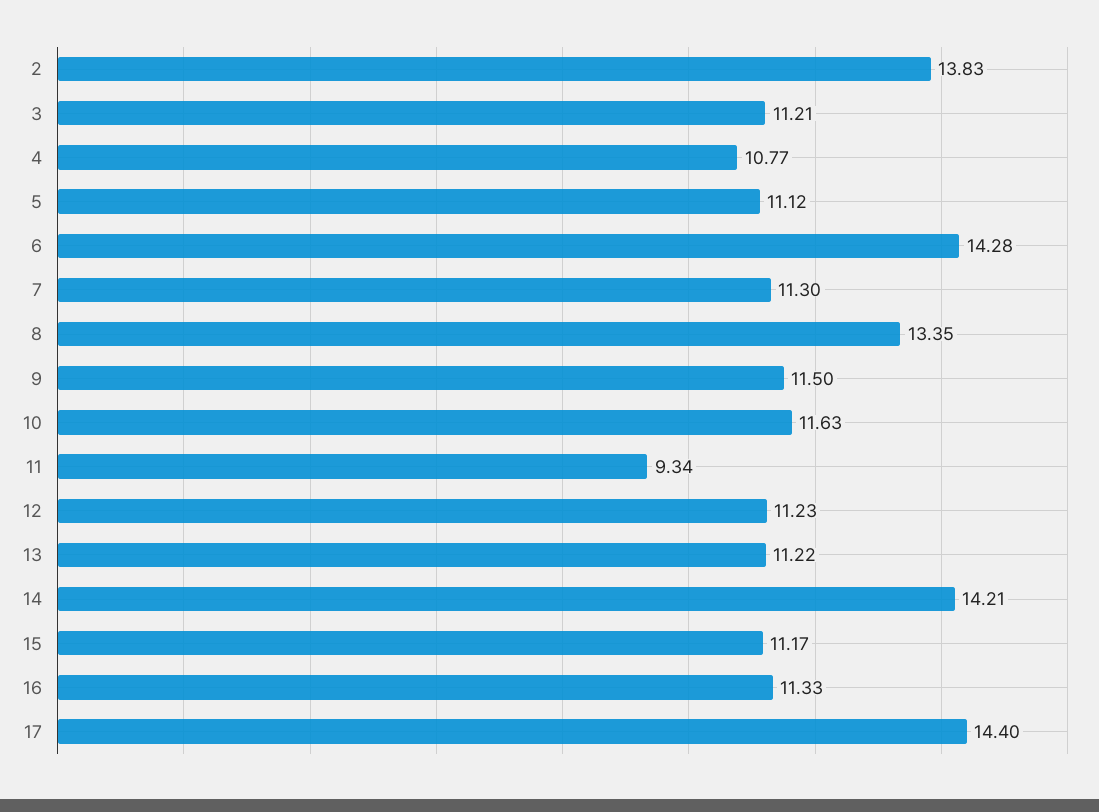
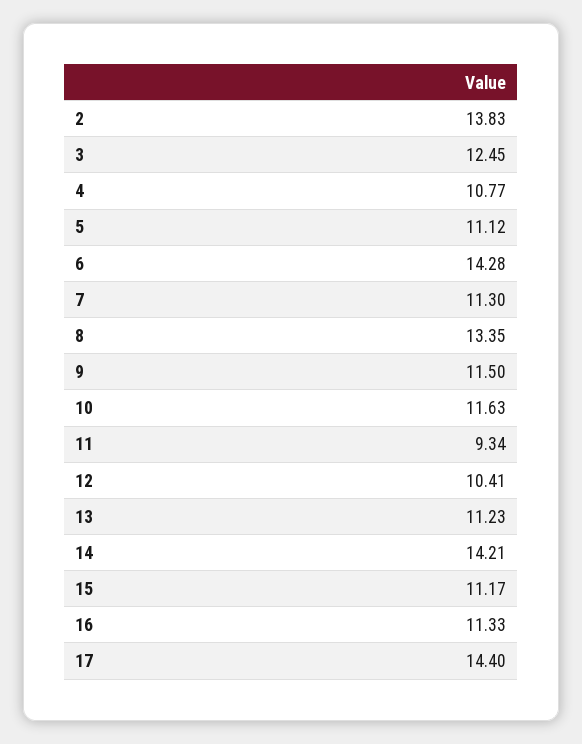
  {
    "2": 13.83,
-   "3": 11.21,
+   "3": 12.45,
    "4": 10.77,
    "5": 11.12,
    "6": 14.28,
    "7": 11.3,
    "8": 13.35,
    "9": 11.5,
    "10": 11.63,
    "11": 9.34,
-   "12": 11.23,
+   "12": 10.41,
-   "13": 11.22,
+   "13": 11.23,
    "14": 14.21,
    "15": 11.17,
    "16": 11.33,
    "17": 14.4
  }

